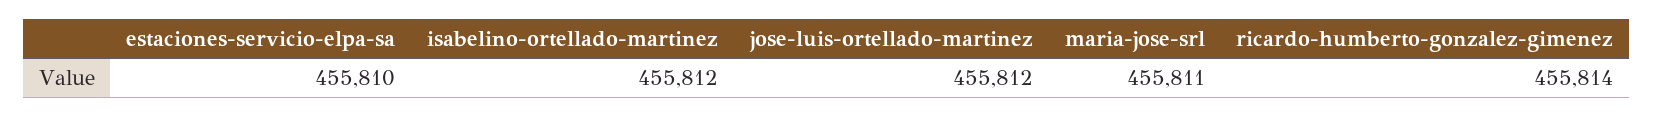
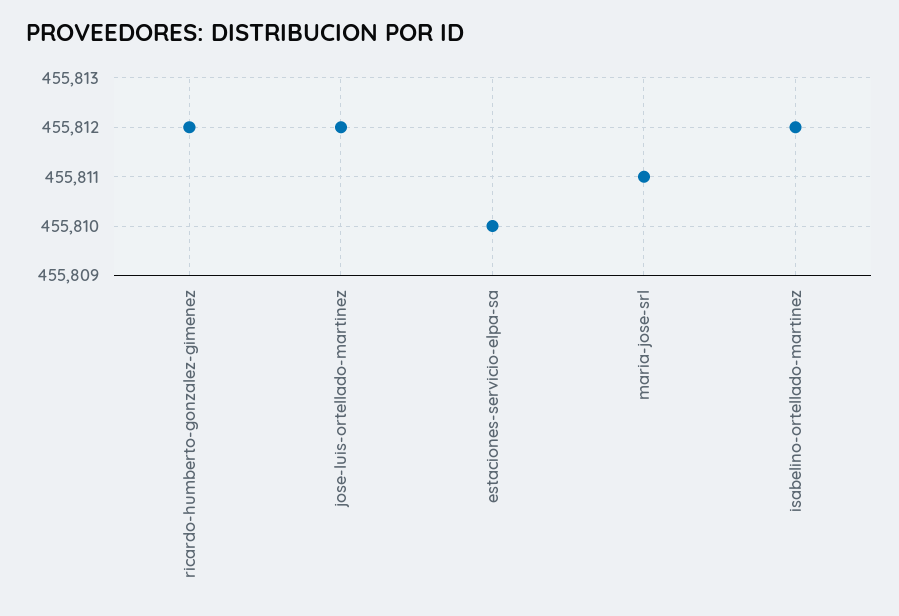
  {
    "estaciones-servicio-elpa-sa": 455810,
    "isabelino-ortellado-martinez": 455812,
    "jose-luis-ortellado-martinez": 455812,
    "maria-jose-srl": 455811,
-   "ricardo-humberto-gonzalez-gimenez": 455814
+   "ricardo-humberto-gonzalez-gimenez": 455812
  }

